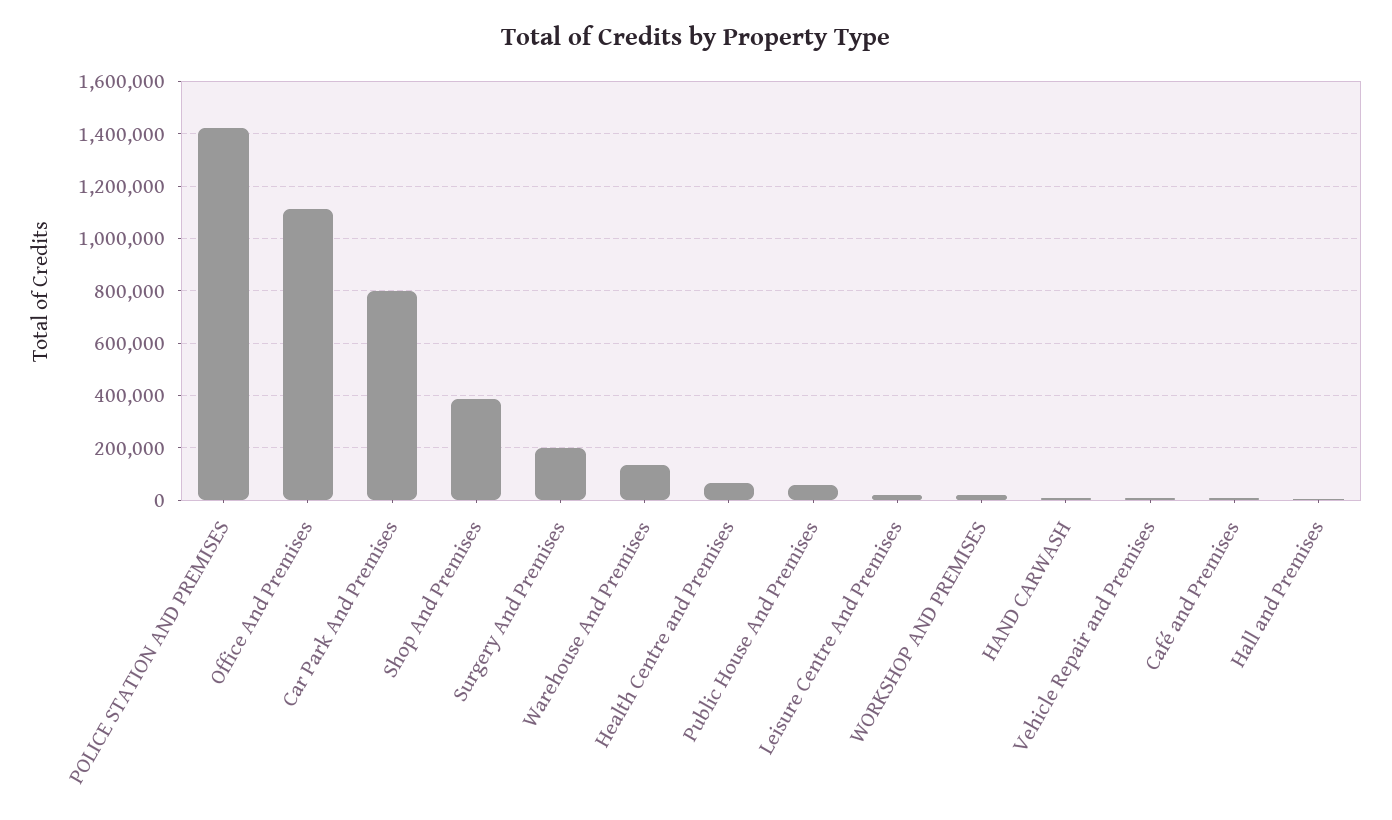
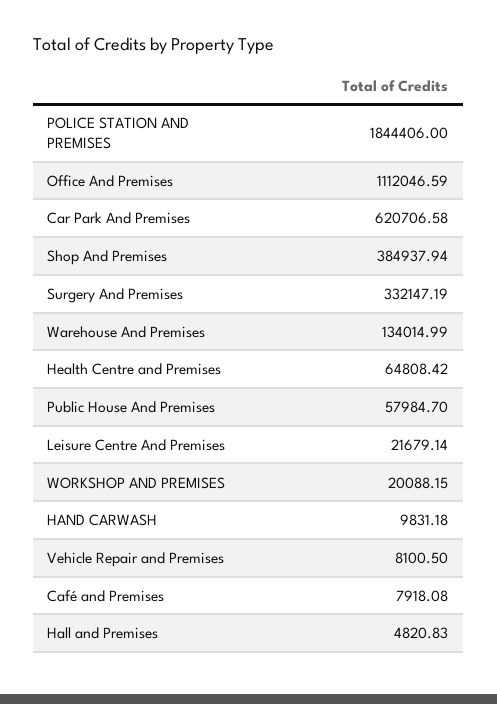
  {
-   "POLICE STATION AND PREMISES": 1425000,
+   "POLICE STATION AND PREMISES": 1844406,
    "Office And Premises": 1112046.59,
-   "Car Park And Premises": 800000,
+   "Car Park And Premises": 620706.58,
    "Shop And Premises": 384937.94,
-   "Surgery And Premises": 200000,
+   "Surgery And Premises": 332147.19,
    "Warehouse And Premises": 134014.99,
    "Health Centre and Premises": 64808.42,
    "Public House And Premises": 57984.7,
    "Leisure Centre And Premises": 21679.14,
    "WORKSHOP AND PREMISES": 20088.15,
    "HAND CARWASH": 9831.18,
    "Vehicle Repair and Premises": 8100.5,
    "Café and Premises": 7918.08,
    "Hall and Premises": 4820.83
  }

